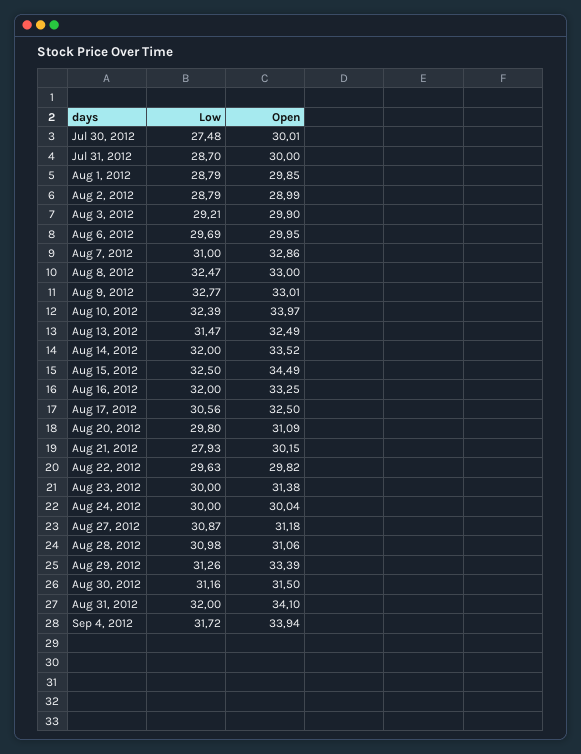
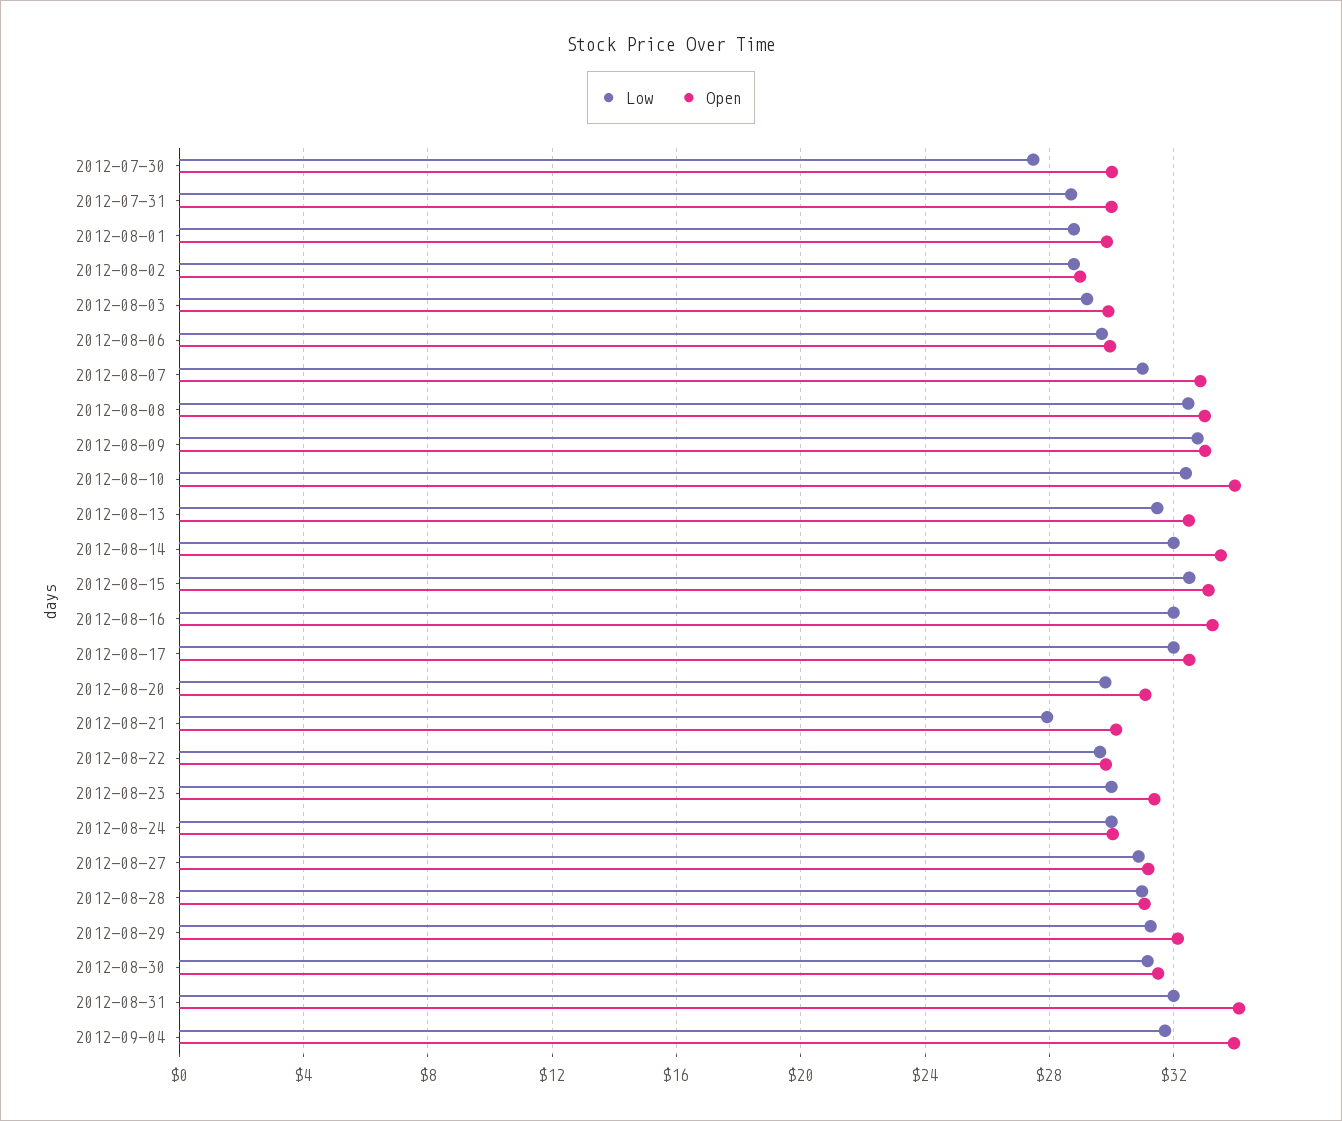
  {
    "Low": {
      "Jul 30, 2012": 27.48,
      "Jul 31, 2012": 28.7,
      "Aug 1, 2012": 28.79,
      "Aug 2, 2012": 28.79,
      "Aug 3, 2012": 29.21,
      "Aug 6, 2012": 29.69,
      "Aug 7, 2012": 31,
      "Aug 8, 2012": 32.47,
      "Aug 9, 2012": 32.77,
      "Aug 10, 2012": 32.39,
      "Aug 13, 2012": 31.47,
      "Aug 14, 2012": 32,
      "Aug 15, 2012": 32.5,
      "Aug 16, 2012": 32,
-     "Aug 17, 2012": 30.56,
+     "Aug 17, 2012": 32,
      "Aug 20, 2012": 29.8,
      "Aug 21, 2012": 27.93,
      "Aug 22, 2012": 29.63,
      "Aug 23, 2012": 30,
      "Aug 24, 2012": 30,
      "Aug 27, 2012": 30.87,
      "Aug 28, 2012": 30.98,
      "Aug 29, 2012": 31.26,
      "Aug 30, 2012": 31.16,
      "Aug 31, 2012": 32,
      "Sep 4, 2012": 31.72
    },
    "Open": {
      "Jul 30, 2012": 30.01,
      "Jul 31, 2012": 30,
      "Aug 1, 2012": 29.85,
      "Aug 2, 2012": 28.99,
      "Aug 3, 2012": 29.9,
      "Aug 6, 2012": 29.95,
      "Aug 7, 2012": 32.86,
      "Aug 8, 2012": 33,
      "Aug 9, 2012": 33.01,
      "Aug 10, 2012": 33.97,
      "Aug 13, 2012": 32.49,
      "Aug 14, 2012": 33.52,
-     "Aug 15, 2012": 34.49,
+     "Aug 15, 2012": 33,
      "Aug 16, 2012": 33.25,
      "Aug 17, 2012": 32.5,
      "Aug 20, 2012": 31.09,
      "Aug 21, 2012": 30.15,
      "Aug 22, 2012": 29.82,
      "Aug 23, 2012": 31.38,
      "Aug 24, 2012": 30.04,
      "Aug 27, 2012": 31.18,
      "Aug 28, 2012": 31.06,
-     "Aug 29, 2012": 33.39,
+     "Aug 29, 2012": 32,
      "Aug 30, 2012": 31.5,
      "Aug 31, 2012": 34.1,
      "Sep 4, 2012": 33.94
    }
  }

